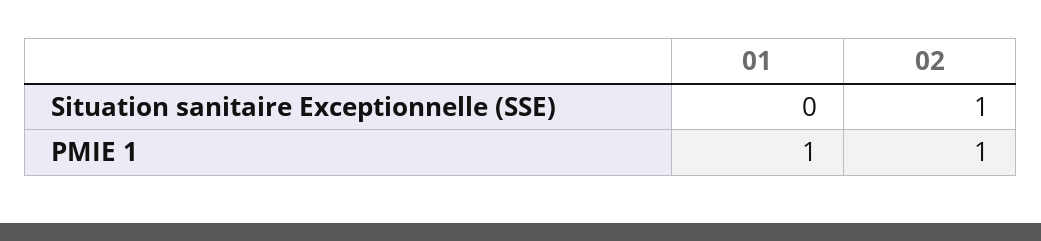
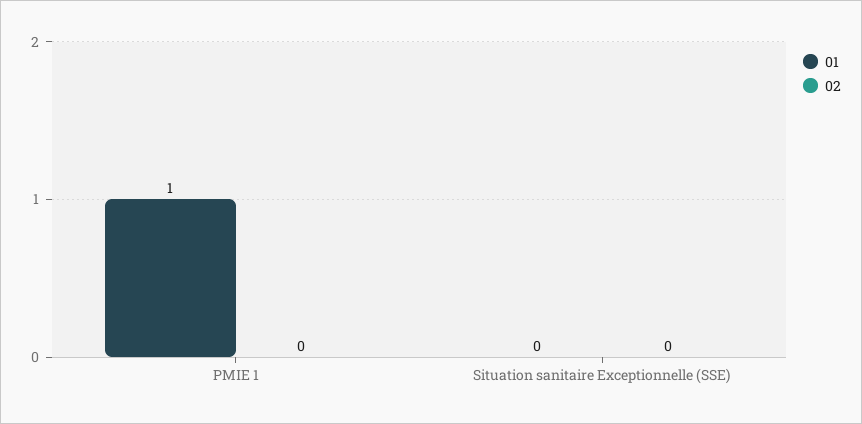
  {
    "01": {
      "Situation sanitaire Exceptionnelle (SSE)": 0,
      "PMIE 1": 1
    },
    "02": {
-     "Situation sanitaire Exceptionnelle (SSE)": 1,
+     "Situation sanitaire Exceptionnelle (SSE)": 0,
-     "PMIE 1": 1
+     "PMIE 1": 0
    }
  }

